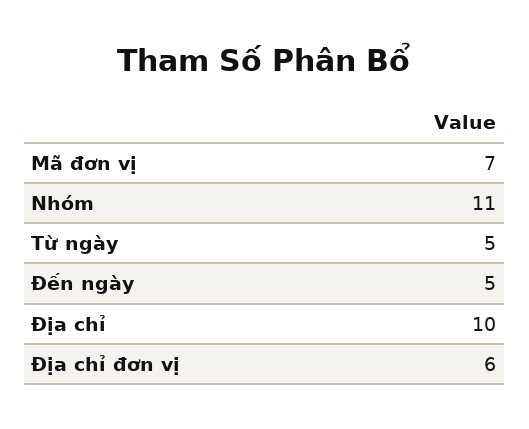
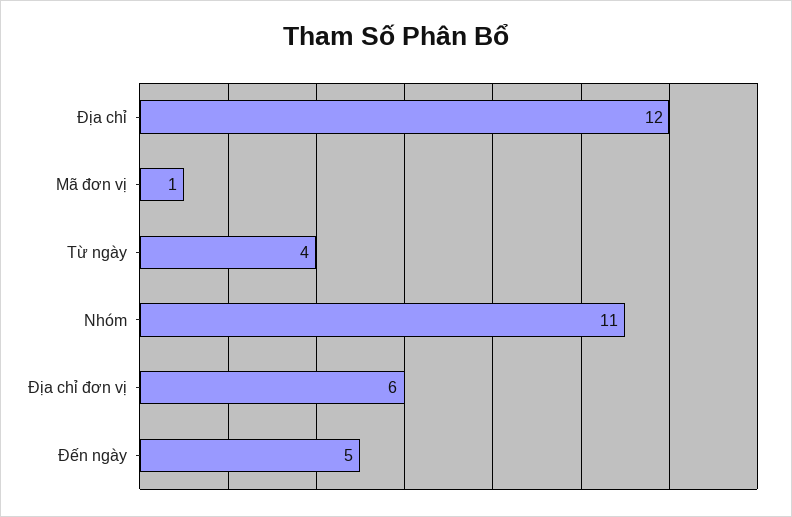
  {
-   "Mã đơn vị": 7,
+   "Mã đơn vị": 1,
    "Nhóm": 11,
-   "Từ ngày": 5,
+   "Từ ngày": 4,
    "Đến ngày": 5,
-   "Địa chỉ": 10,
+   "Địa chỉ": 12,
    "Địa chỉ đơn vị": 6
  }

